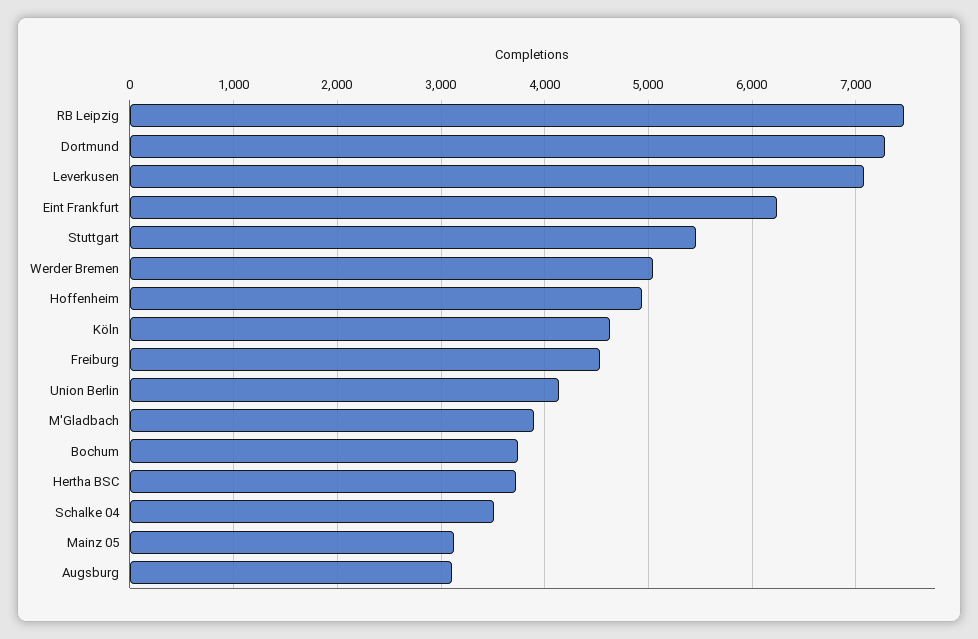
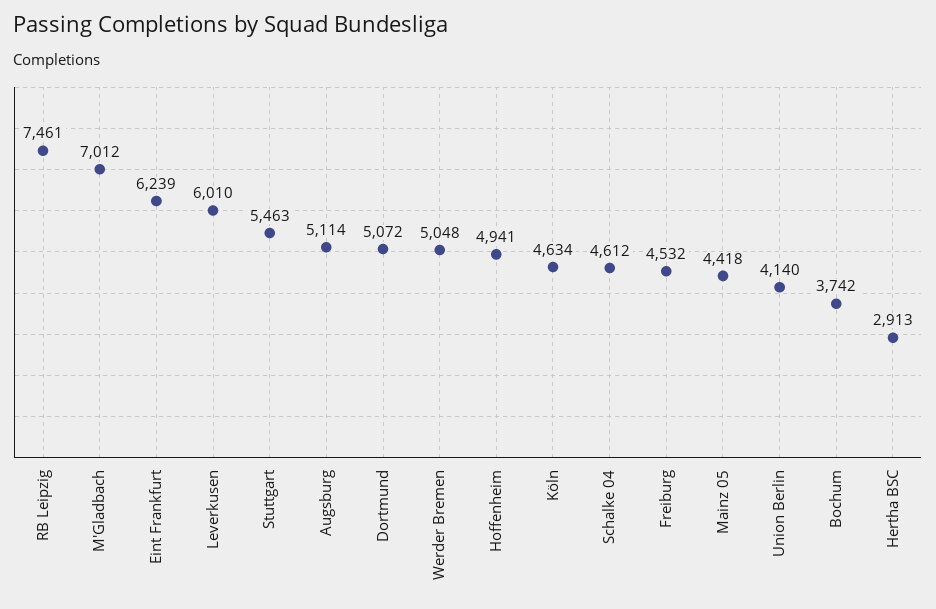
  {
    "RB Leipzig": 7461,
-   "Dortmund": 7300,
+   "Dortmund": 5072,
-   "Leverkusen": 7100,
+   "Leverkusen": 6010,
    "Eint Frankfurt": 6239,
    "Stuttgart": 5463,
    "Werder Bremen": 5048,
    "Hoffenheim": 4941,
    "Köln": 4634,
    "Freiburg": 4532,
    "Union Berlin": 4140,
-   "M'Gladbach": 3900,
+   "M'Gladbach": 7012,
    "Bochum": 3742,
-   "Hertha BSC": 3700,
+   "Hertha BSC": 2913,
-   "Schalke 04": 3500,
+   "Schalke 04": 4612,
-   "Mainz 05": 3100,
+   "Mainz 05": 4418,
-   "Augsburg": 3100
+   "Augsburg": 5114
  }

